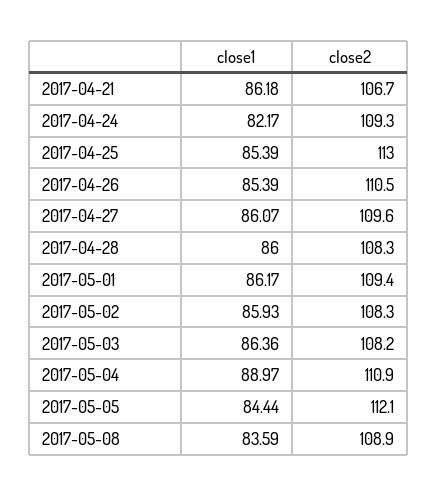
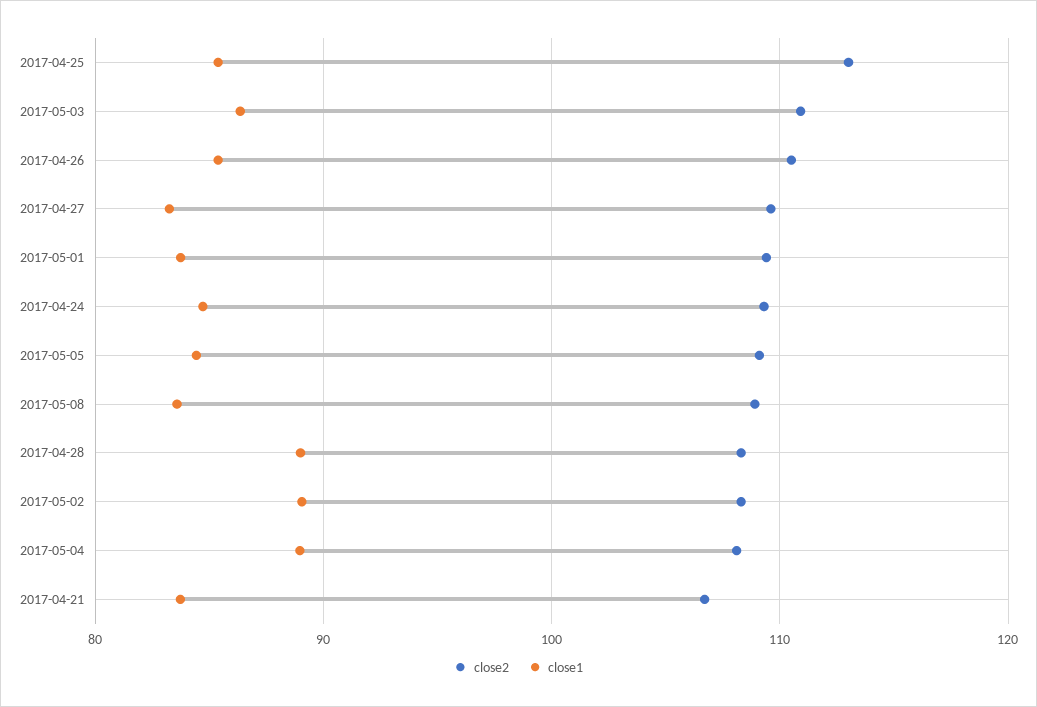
  {
    "close1": {
-     "2017-04-21": 86.18,
+     "2017-04-21": 84,
-     "2017-04-24": 82.17,
+     "2017-04-24": 85,
      "2017-04-25": 85.39,
      "2017-04-26": 85.39,
-     "2017-04-27": 86.07,
+     "2017-04-27": 83,
-     "2017-04-28": 86,
+     "2017-04-28": 89,
-     "2017-05-01": 86.17,
+     "2017-05-01": 84,
-     "2017-05-02": 85.93,
+     "2017-05-02": 89,
      "2017-05-03": 86.36,
      "2017-05-04": 88.97,
      "2017-05-05": 84.44,
      "2017-05-08": 83.59
    },
    "close2": {
      "2017-04-21": 106.7,
      "2017-04-24": 109.3,
      "2017-04-25": 113,
      "2017-04-26": 110.5,
      "2017-04-27": 109.6,
      "2017-04-28": 108.3,
      "2017-05-01": 109.4,
      "2017-05-02": 108.3,
-     "2017-05-03": 108.2,
+     "2017-05-03": 111,
-     "2017-05-04": 110.9,
+     "2017-05-04": 108,
-     "2017-05-05": 112.1,
+     "2017-05-05": 109,
      "2017-05-08": 108.9
    }
  }

